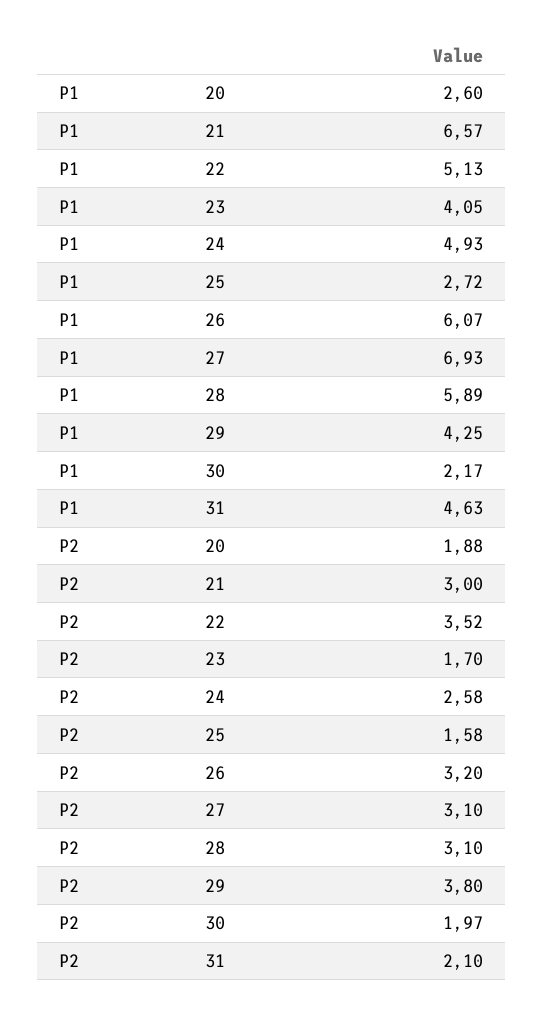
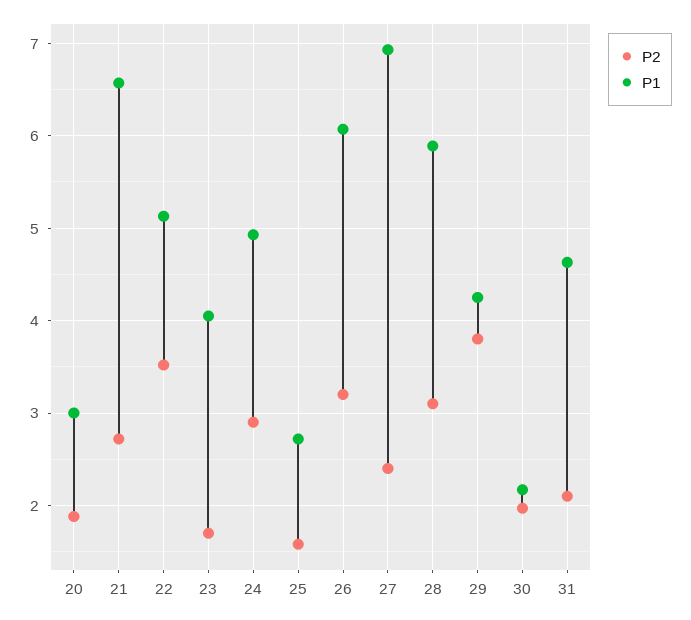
  {
    "P1": {
-     "20": 2.6,
+     "20": 3,
      "21": 6.57,
      "22": 5.13,
      "23": 4.05,
      "24": 4.93,
      "25": 2.72,
      "26": 6.07,
      "27": 6.93,
      "28": 5.89,
      "29": 4.25,
      "30": 2.17,
      "31": 4.63
    },
    "P2": {
      "20": 1.88,
-     "21": 3,
+     "21": 2.7,
      "22": 3.52,
      "23": 1.7,
-     "24": 2.58,
+     "24": 2.9,
      "25": 1.58,
      "26": 3.2,
-     "27": 3.1,
+     "27": 2.4,
      "28": 3.1,
      "29": 3.8,
      "30": 1.97,
      "31": 2.1
    }
  }

